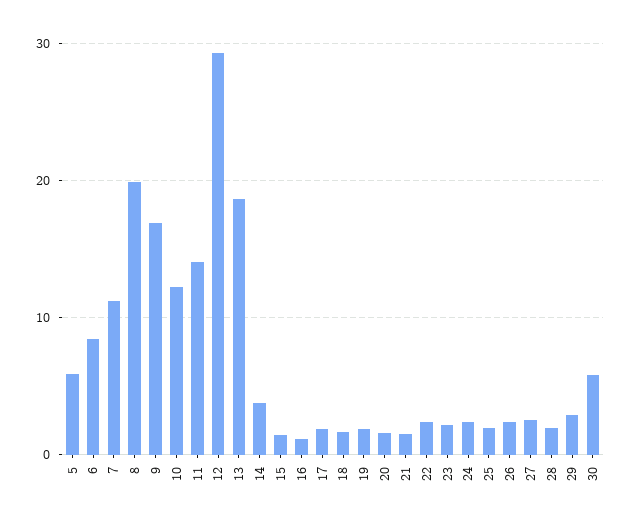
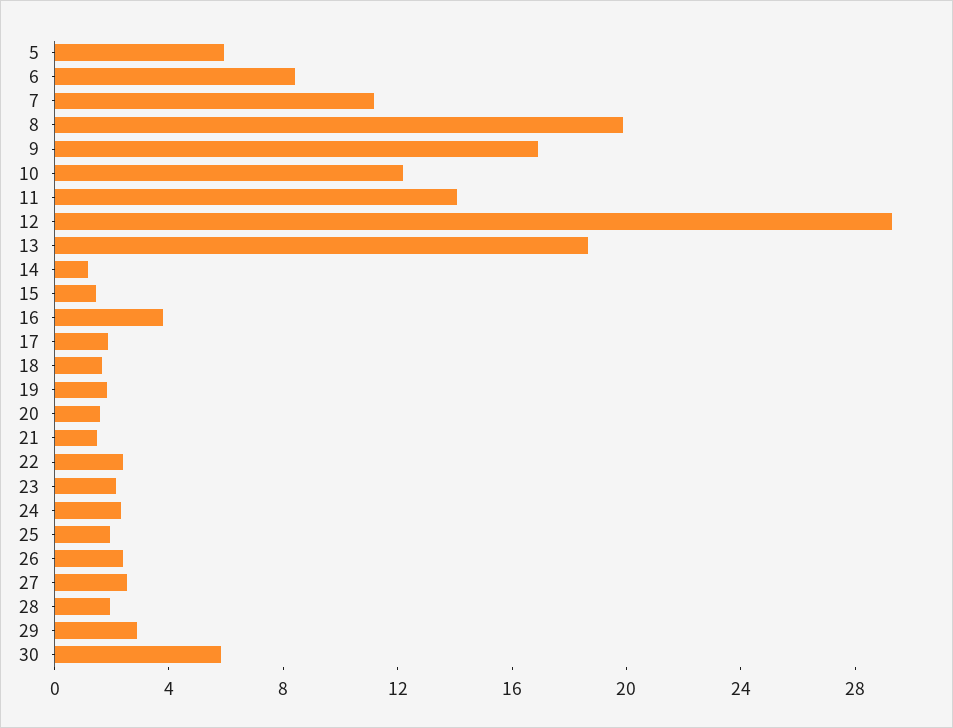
  {
    "5": 6,
    "6": 8,
    "7": 11,
    "8": 20,
    "9": 17,
    "10": 12,
    "11": 14,
    "12": 29,
    "13": 19,
-   "14": 4,
+   "14": 1,
    "15": 1,
-   "16": 1,
+   "16": 4,
    "17": 2,
    "18": 2,
    "19": 2,
    "20": 2,
    "21": 2,
    "22": 2,
    "23": 2,
    "24": 2,
    "25": 2,
    "26": 2,
    "27": 3,
    "28": 2,
    "29": 3,
    "30": 6
  }

